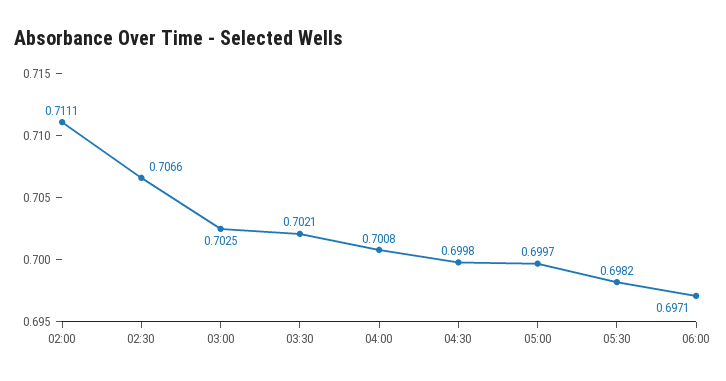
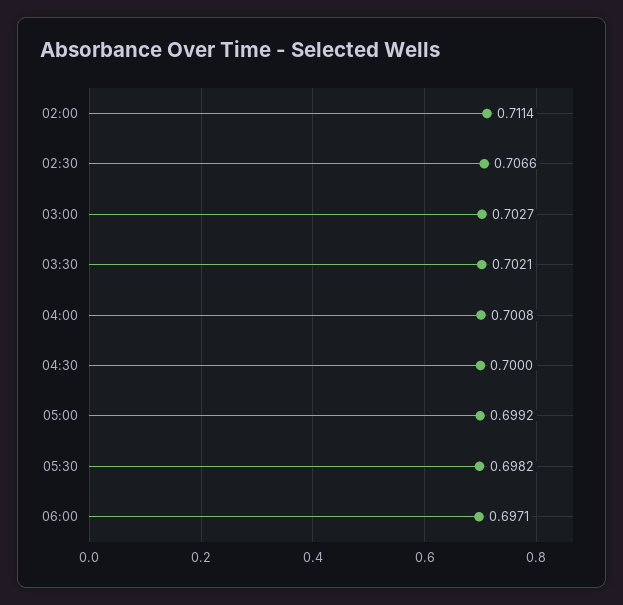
  {
-   "02:00": 0.7111,
+   "02:00": 0.7114,
    "02:30": 0.7066,
-   "03:00": 0.7025,
+   "03:00": 0.7027,
    "03:30": 0.7021,
    "04:00": 0.7008,
-   "04:30": 0.6998,
+   "04:30": 0.7,
-   "05:00": 0.6997,
+   "05:00": 0.6992,
    "05:30": 0.6982,
    "06:00": 0.6971
  }

